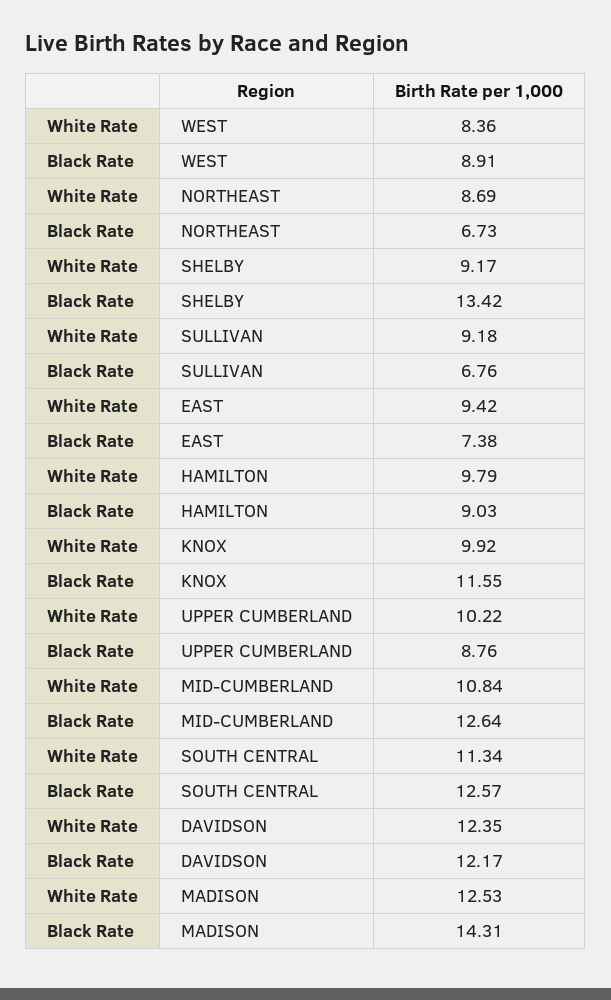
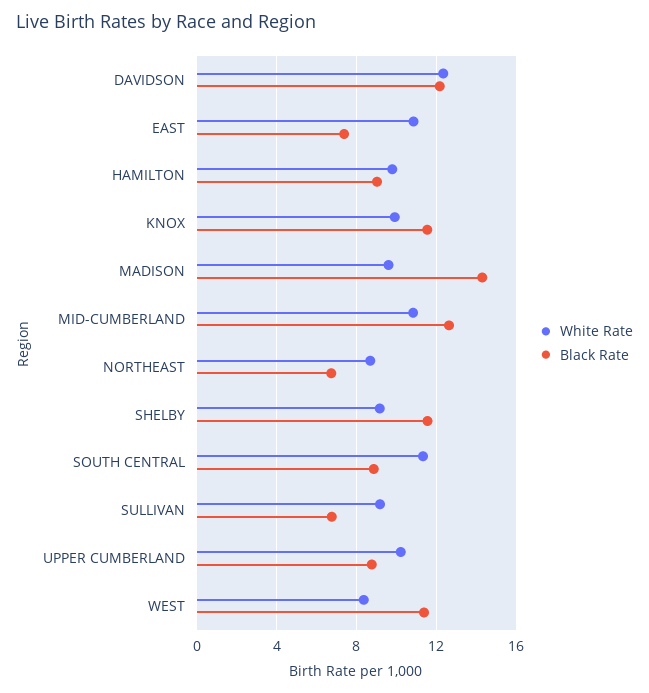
  {
    "White Rate": {
      "WEST": 8.36,
      "NORTHEAST": 8.69,
      "SHELBY": 9.17,
      "SULLIVAN": 9.18,
-     "EAST": 9.42,
+     "EAST": 11,
      "HAMILTON": 9.79,
      "KNOX": 9.92,
      "UPPER CUMBERLAND": 10.22,
      "MID-CUMBERLAND": 10.84,
      "SOUTH CENTRAL": 11.34,
      "DAVIDSON": 12.35,
-     "MADISON": 12.53
+     "MADISON": 9.5
    },
    "Black Rate": {
-     "WEST": 8.91,
+     "WEST": 11.5,
      "NORTHEAST": 6.73,
-     "SHELBY": 13.42,
+     "SHELBY": 11.5,
      "SULLIVAN": 6.76,
      "EAST": 7.38,
      "HAMILTON": 9.03,
      "KNOX": 11.55,
      "UPPER CUMBERLAND": 8.76,
      "MID-CUMBERLAND": 12.64,
-     "SOUTH CENTRAL": 12.57,
+     "SOUTH CENTRAL": 9,
      "DAVIDSON": 12.17,
      "MADISON": 14.31
    }
  }

